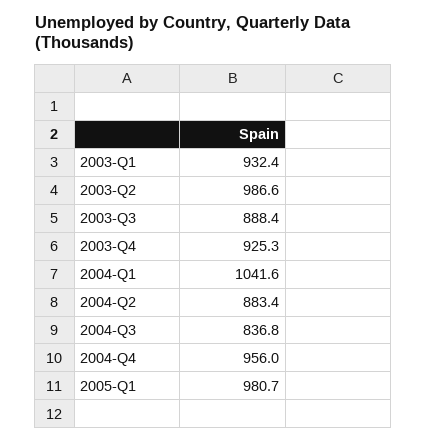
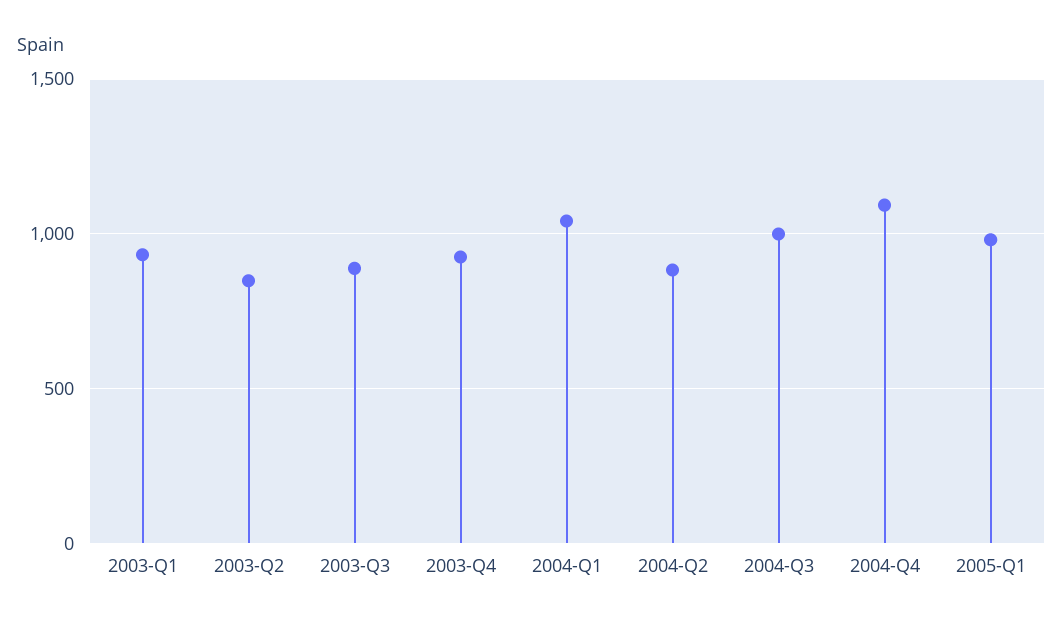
  {
    "2003-Q1": 932.4,
-   "2003-Q2": 986.6,
+   "2003-Q2": 850,
    "2003-Q3": 888.4,
    "2003-Q4": 925.3,
    "2004-Q1": 1041.6,
    "2004-Q2": 883.4,
-   "2004-Q3": 836.8,
+   "2004-Q3": 1000,
-   "2004-Q4": 956,
+   "2004-Q4": 1100,
    "2005-Q1": 980.7
  }

